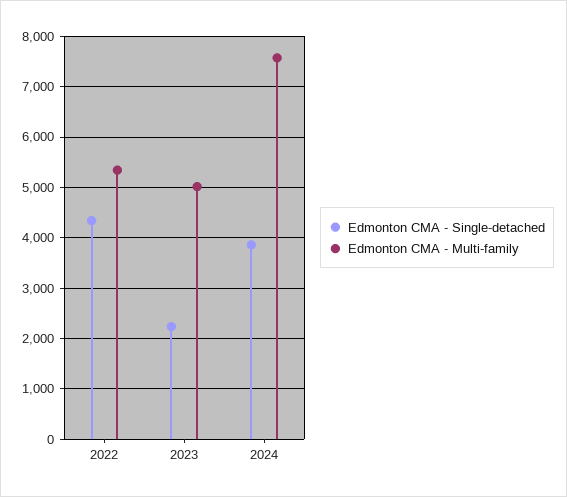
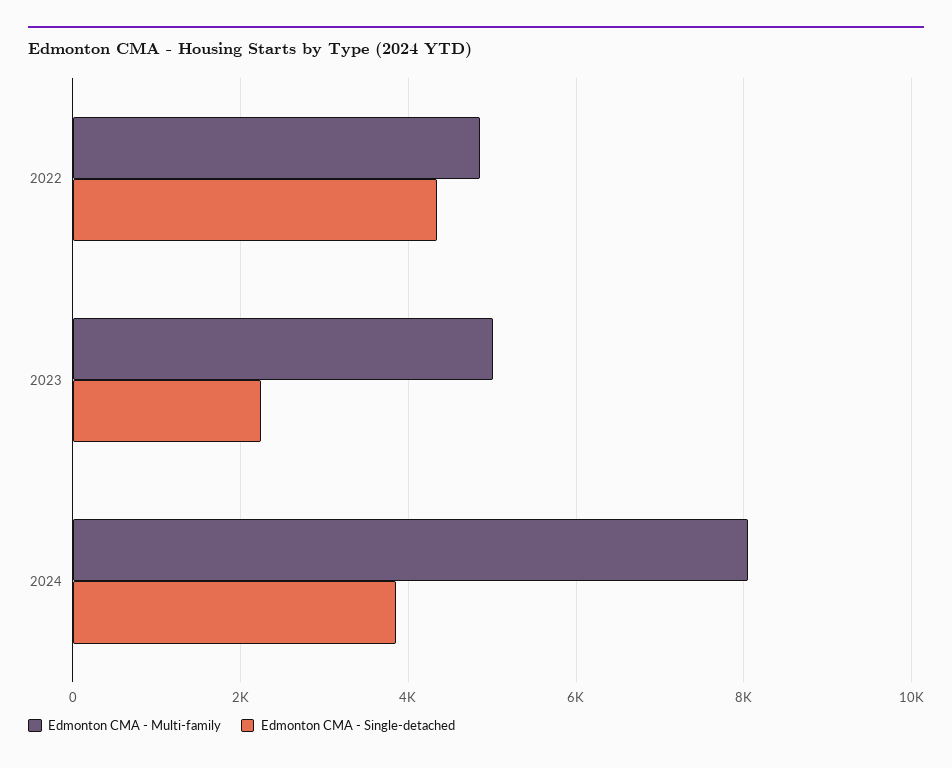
  {
    "Edmonton CMA - Single-detached": {
      "2022": 4400,
      "2023": 2200,
      "2024": 3800
    },
    "Edmonton CMA - Multi-family": {
-     "2022": 5400,
+     "2022": 4800,
      "2023": 5000,
-     "2024": 7600
+     "2024": 8000
    }
  }

